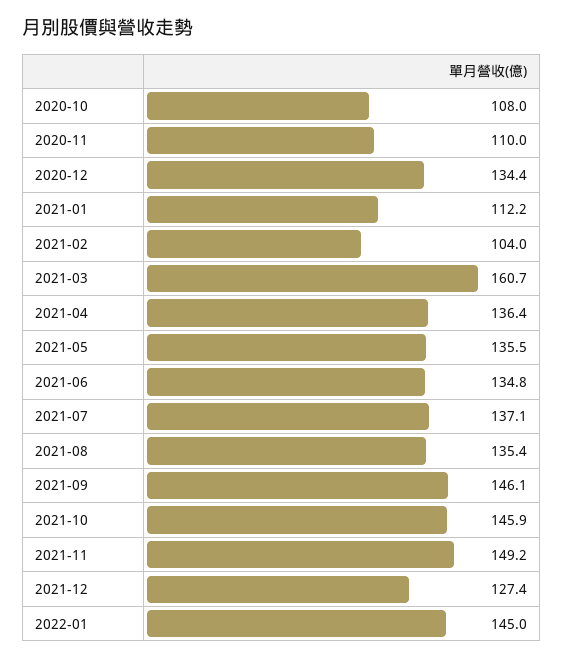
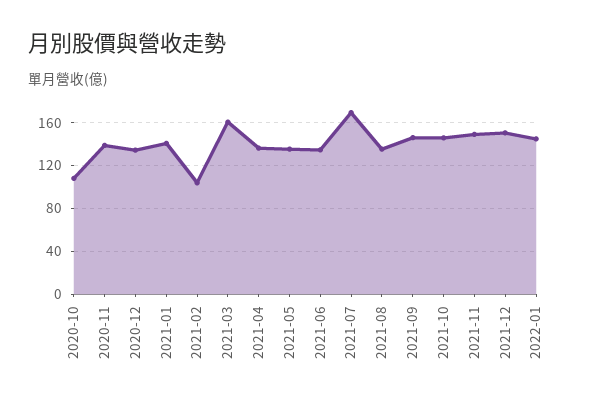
  {
    "2020-10": 108,
-   "2020-11": 110,
+   "2020-11": 140,
    "2020-12": 134.4,
-   "2021-01": 112.2,
+   "2021-01": 140,
    "2021-02": 104,
    "2021-03": 160.7,
    "2021-04": 136.4,
    "2021-05": 135.5,
    "2021-06": 134.8,
-   "2021-07": 137.1,
+   "2021-07": 170,
    "2021-08": 135.4,
    "2021-09": 146.1,
    "2021-10": 145.9,
    "2021-11": 149.2,
-   "2021-12": 127.4,
+   "2021-12": 150,
    "2022-01": 145
  }

